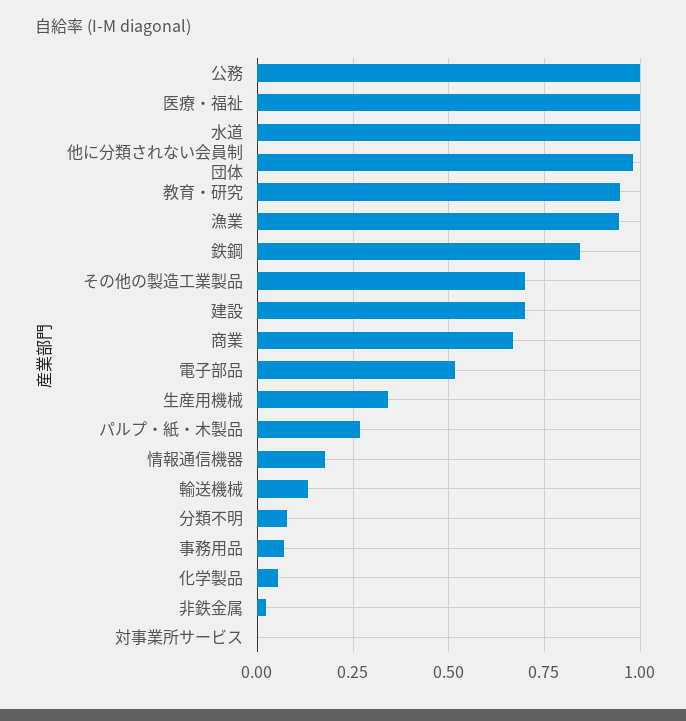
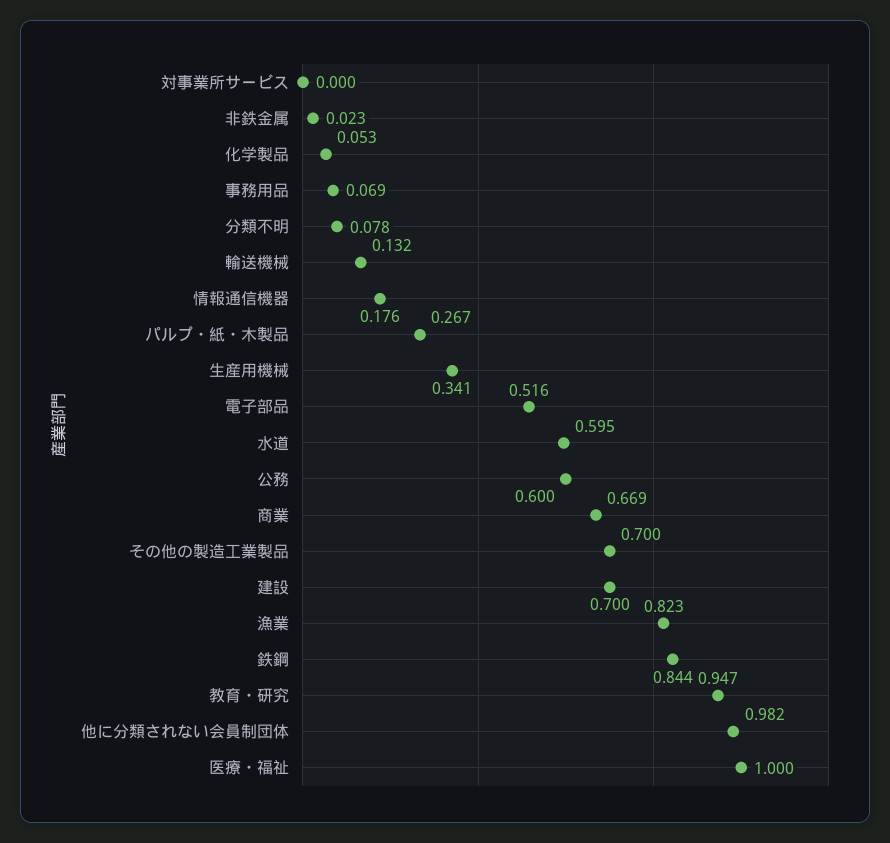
  {
-   "公務": 1,
+   "公務": 0.6,
    "医療・福祉": 1,
-   "水道": 1,
+   "水道": 0.595,
    "他に分類されない会員制団体": 0.982,
    "教育・研究": 0.947,
-   "漁業": 0.95,
+   "漁業": 0.823,
    "鉄鋼": 0.844,
    "その他の製造工業製品": 0.7,
    "建設": 0.7,
    "商業": 0.669,
    "電子部品": 0.516,
    "生産用機械": 0.341,
    "パルプ・紙・木製品": 0.267,
    "情報通信機器": 0.176,
    "輸送機械": 0.132,
    "分類不明": 0.078,
    "事務用品": 0.069,
    "化学製品": 0.053,
    "非鉄金属": 0.023,
    "対事業所サービス": 0
  }

